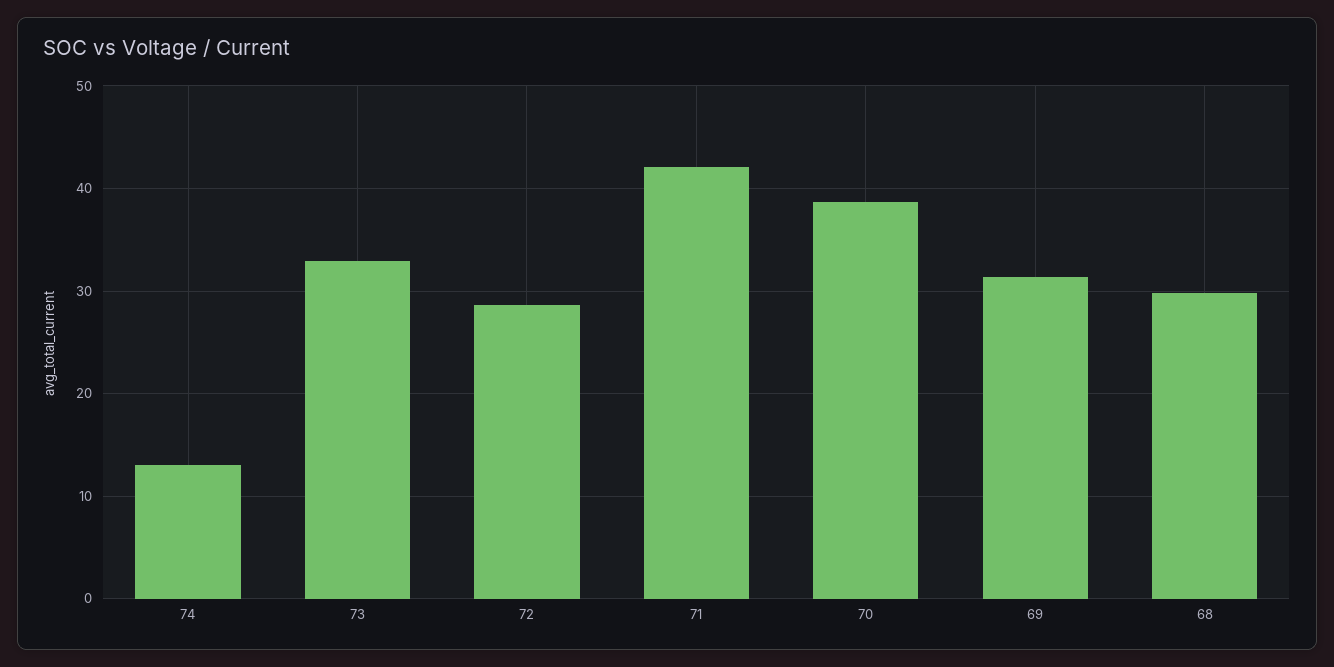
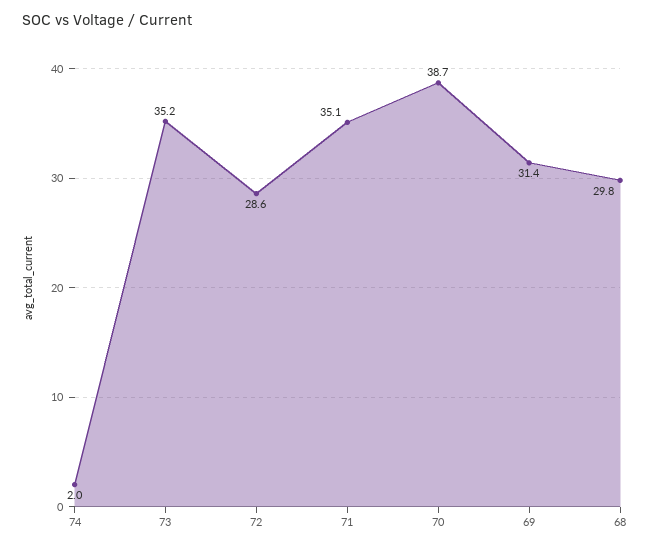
  {
-   "74": 13,
+   "74": 2,
-   "73": 33,
+   "73": 35.2,
    "72": 28.6,
-   "71": 42,
+   "71": 35.1,
    "70": 38.7,
    "69": 31.4,
    "68": 29.8
  }

